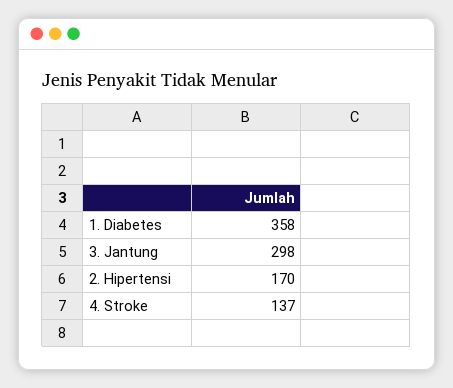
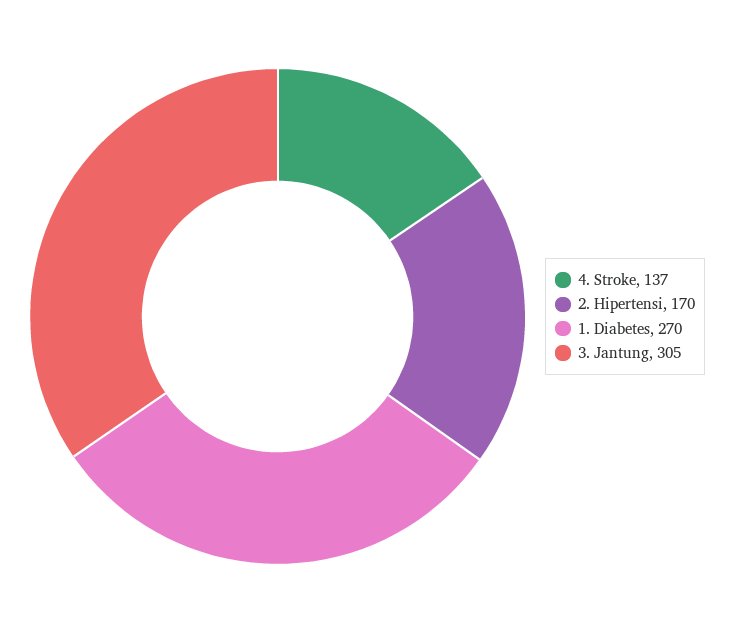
  {
-   "1. Diabetes": 358,
+   "1. Diabetes": 270,
-   "3. Jantung": 298,
+   "3. Jantung": 305,
    "2. Hipertensi": 170,
    "4. Stroke": 137
  }

